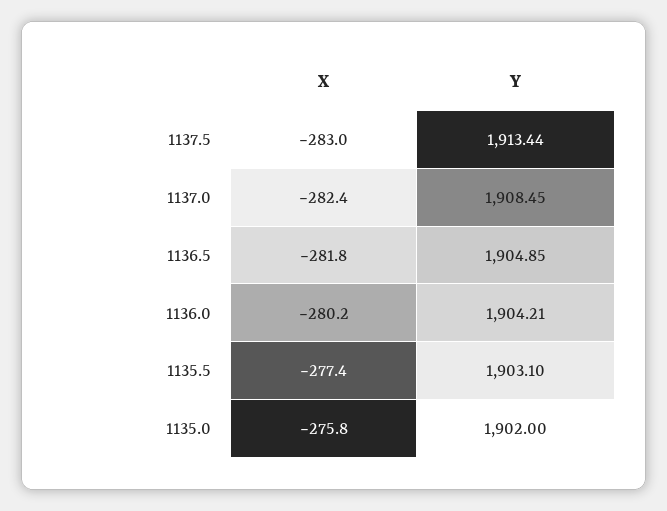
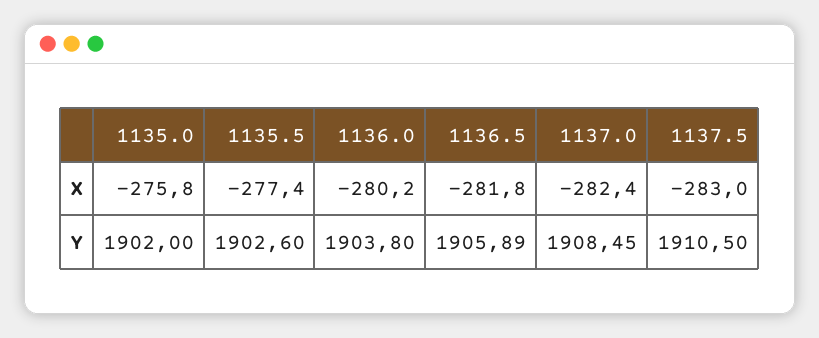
  {
    "X": {
      "1137.5": -283,
      "1137.0": -282.4,
      "1136.5": -281.8,
      "1136.0": -280.2,
      "1135.5": -277.4,
      "1135.0": -275.8
    },
    "Y": {
-     "1137.5": 1913.44,
+     "1137.5": 1910.5,
      "1137.0": 1908.45,
-     "1136.5": 1904.85,
+     "1136.5": 1905.89,
-     "1136.0": 1904.21,
+     "1136.0": 1903.8,
-     "1135.5": 1903.1,
+     "1135.5": 1902.6,
      "1135.0": 1902
    }
  }

